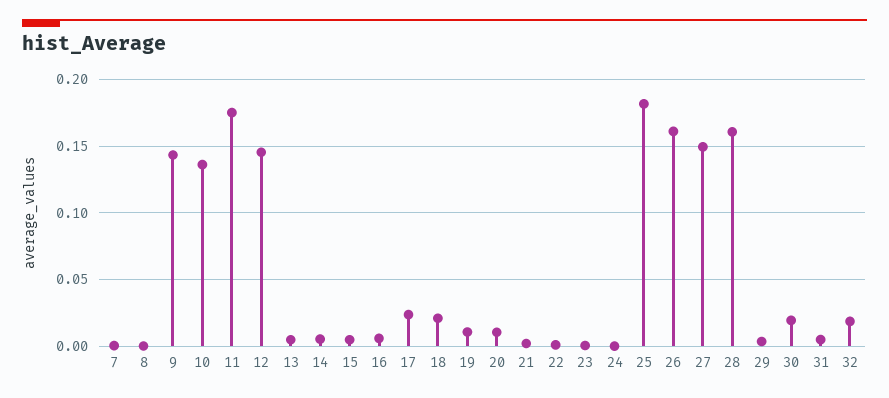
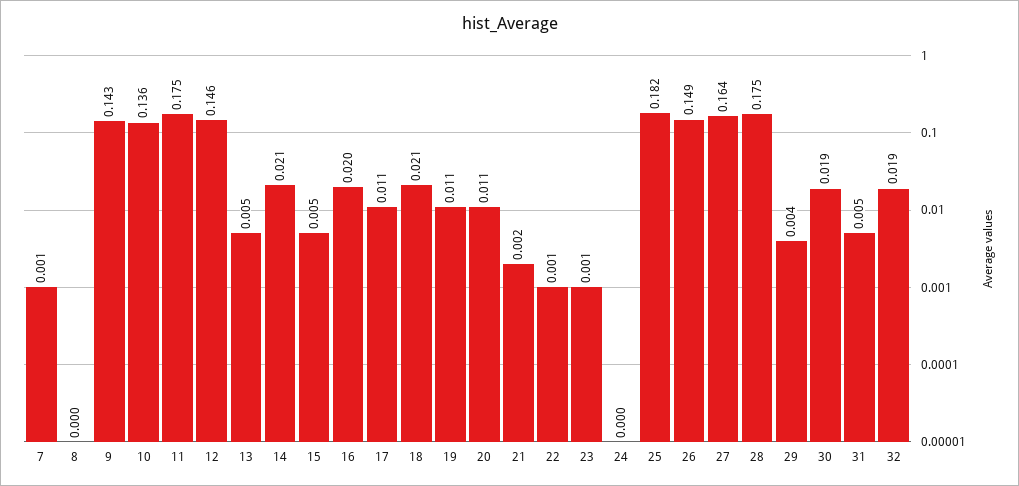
  {
    "7": 0.001,
    "8": 0,
    "9": 0.143,
    "10": 0.136,
    "11": 0.175,
    "12": 0.146,
    "13": 0.005,
-   "14": 0.005,
+   "14": 0.021,
    "15": 0.005,
-   "16": 0.005,
+   "16": 0.02,
-   "17": 0.025,
+   "17": 0.011,
    "18": 0.021,
    "19": 0.011,
    "20": 0.011,
    "21": 0.002,
    "22": 0.001,
    "23": 0.001,
    "24": 0,
    "25": 0.182,
-   "26": 0.16,
+   "26": 0.149,
-   "27": 0.15,
+   "27": 0.164,
-   "28": 0.16,
+   "28": 0.175,
    "29": 0.004,
    "30": 0.019,
    "31": 0.005,
    "32": 0.019
  }

